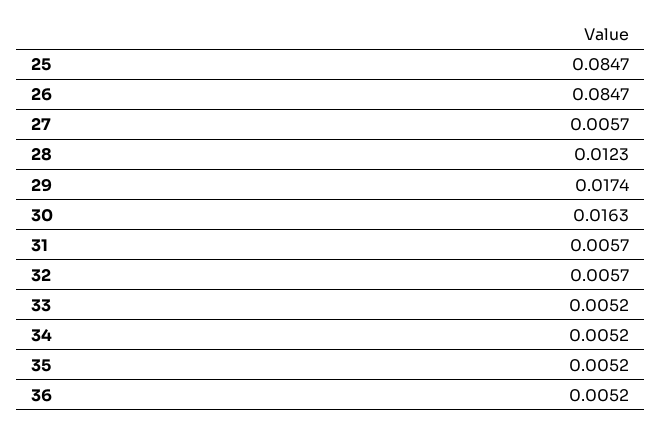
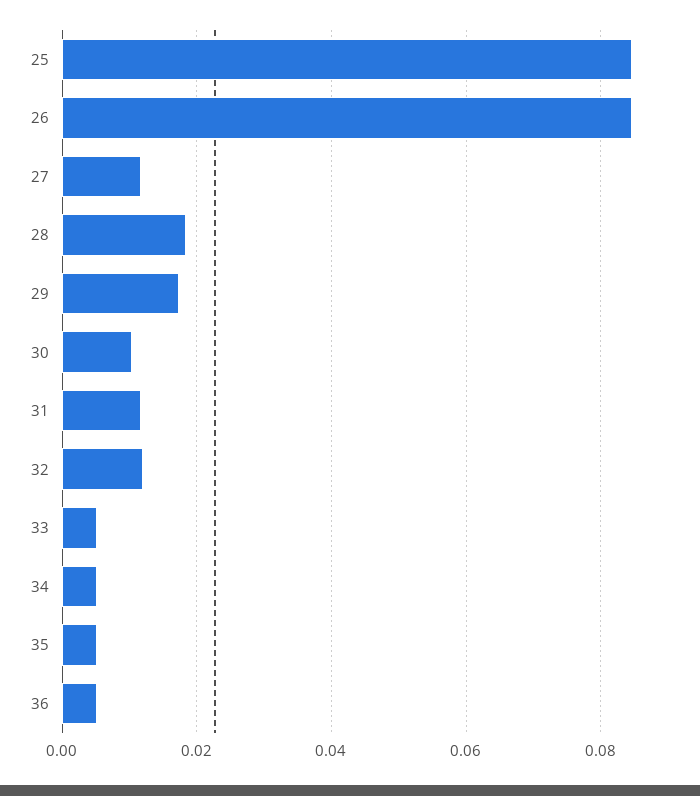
  {
    "25": 0.0847,
    "26": 0.0847,
-   "27": 0.0057,
+   "27": 0.012,
-   "28": 0.0123,
+   "28": 0.018,
    "29": 0.0174,
-   "30": 0.0163,
+   "30": 0.01,
-   "31": 0.0057,
+   "31": 0.012,
-   "32": 0.0057,
+   "32": 0.012,
    "33": 0.0052,
    "34": 0.0052,
    "35": 0.0052,
    "36": 0.0052
  }

